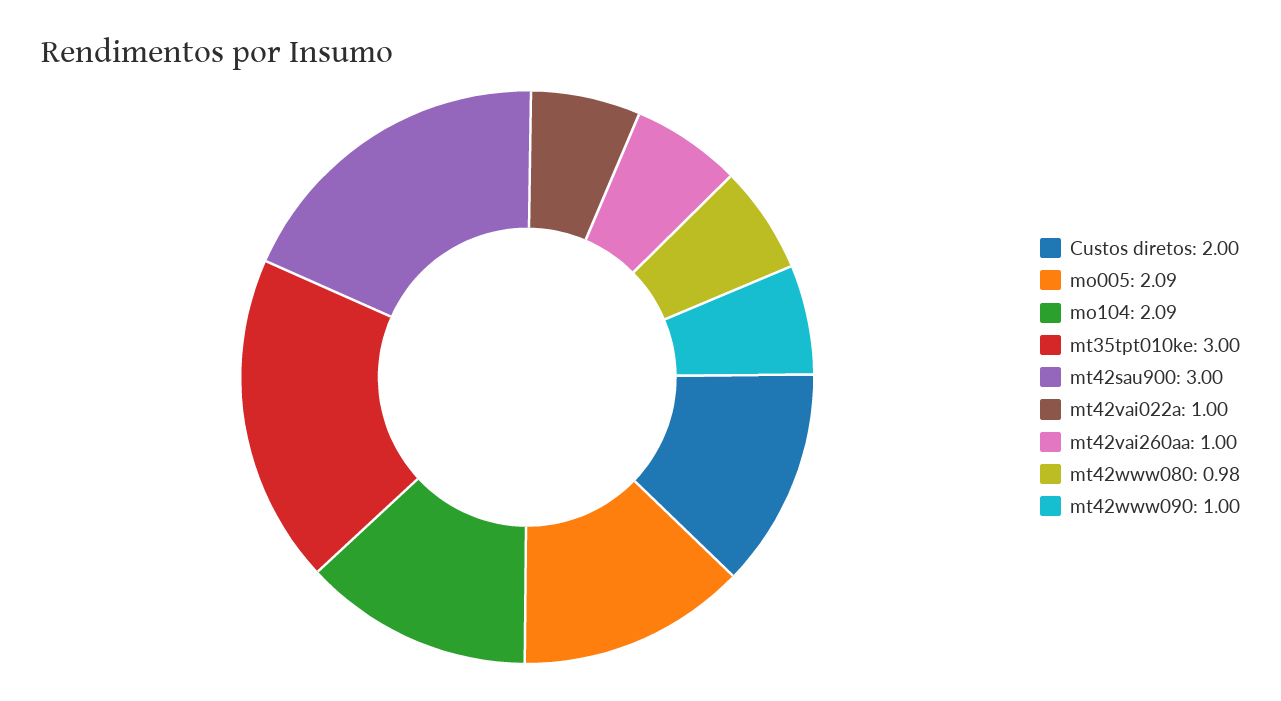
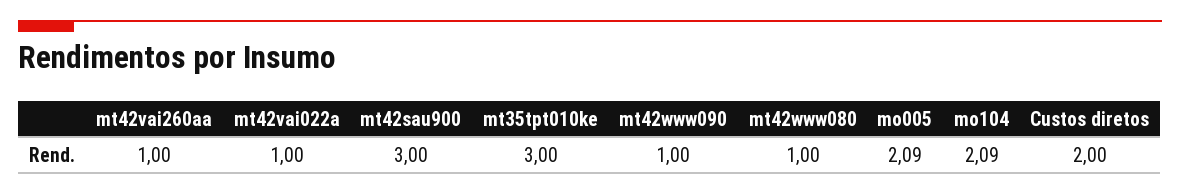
  {
    "Custos diretos": 2,
    "mo005": 2.09,
    "mo104": 2.09,
    "mt35tpt010ke": 3,
    "mt42sau900": 3,
    "mt42vai022a": 1,
    "mt42vai260aa": 1,
-   "mt42www080": 0.98,
+   "mt42www080": 1,
    "mt42www090": 1
  }

